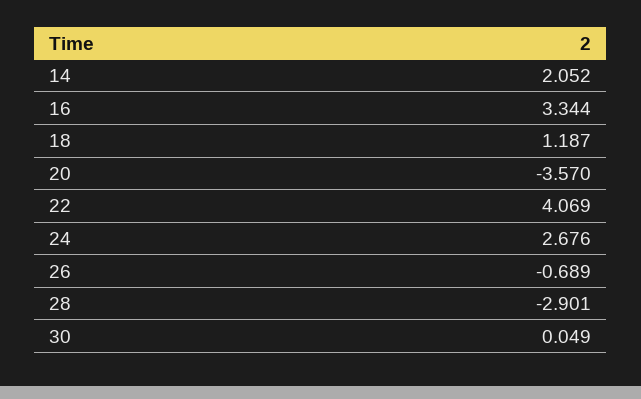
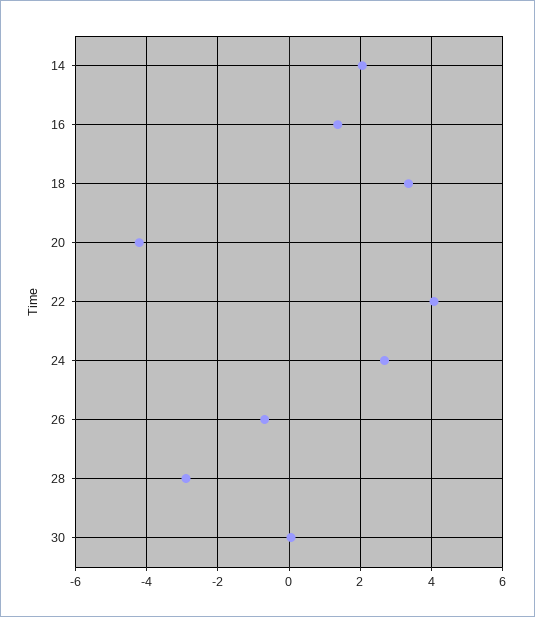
  {
    "14": 2.052,
-   "16": 3.344,
+   "16": 1.4,
-   "18": 1.187,
+   "18": 3.4,
-   "20": -3.57,
+   "20": -4.2,
    "22": 4.069,
    "24": 2.676,
    "26": -0.689,
    "28": -2.901,
    "30": 0.049
  }

